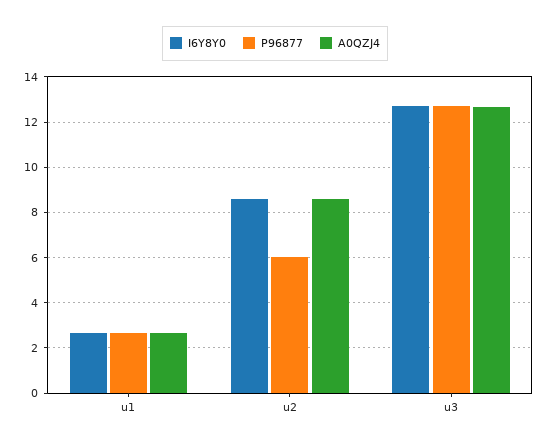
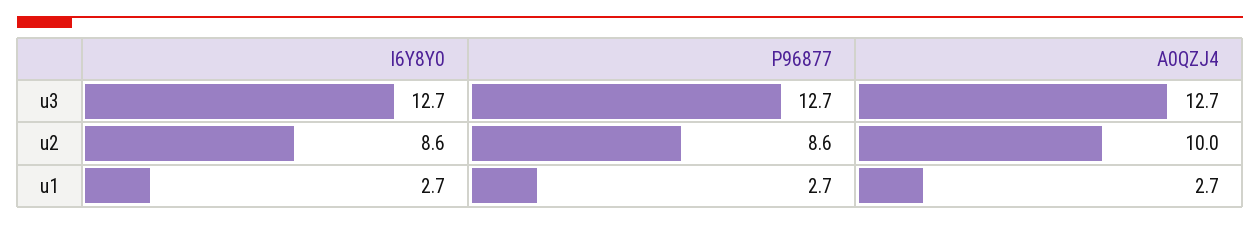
  {
    "I6Y8Y0": {
      "u1": 2.7,
      "u2": 8.6,
      "u3": 12.7
    },
    "P96877": {
      "u1": 2.7,
-     "u2": 6,
+     "u2": 8.6,
      "u3": 12.7
    },
    "A0QZJ4": {
      "u1": 2.7,
-     "u2": 8.5,
+     "u2": 10,
      "u3": 12.7
    }
  }

